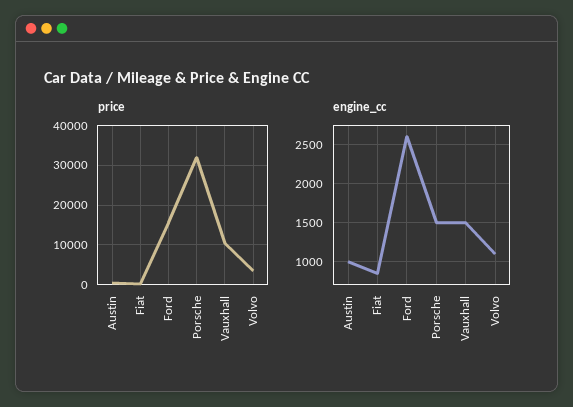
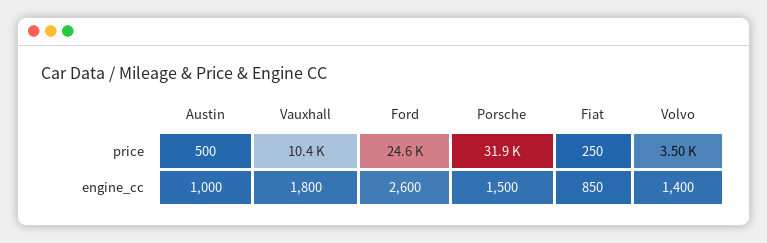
  {
    "price": {
      "Austin": 500,
      "Fiat": 250,
-     "Ford": 16000,
+     "Ford": 24600,
      "Porsche": 31900,
      "Vauxhall": 10400,
      "Volvo": 3500
    },
    "engine_cc": {
      "Austin": 1000,
      "Fiat": 850,
      "Ford": 2600,
      "Porsche": 1500,
-     "Vauxhall": 1500,
+     "Vauxhall": 1800,
-     "Volvo": 1100
+     "Volvo": 1400
    }
  }

